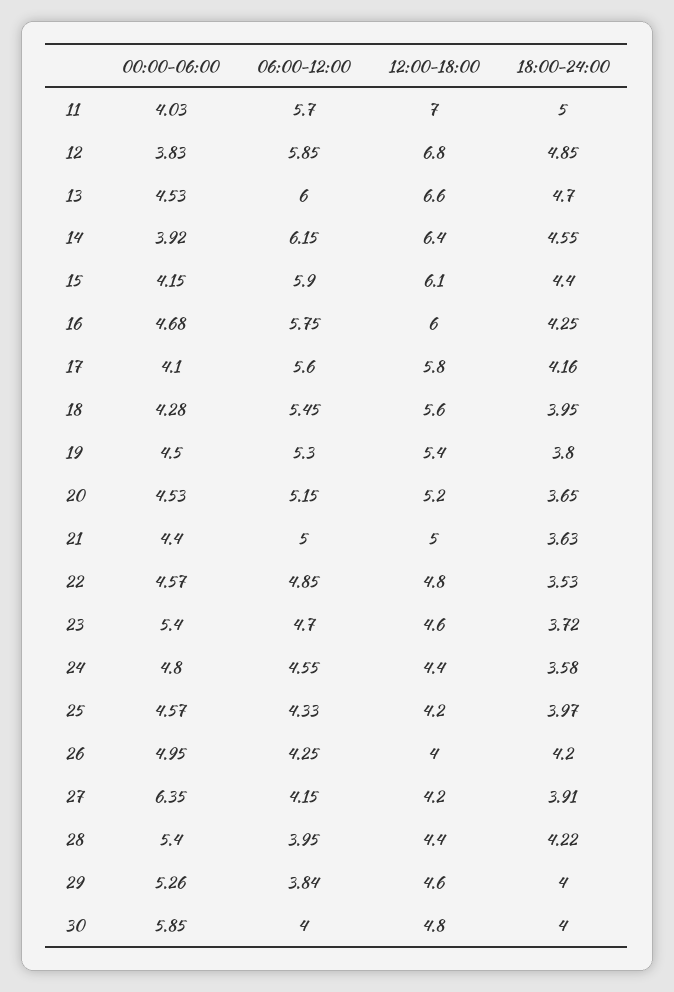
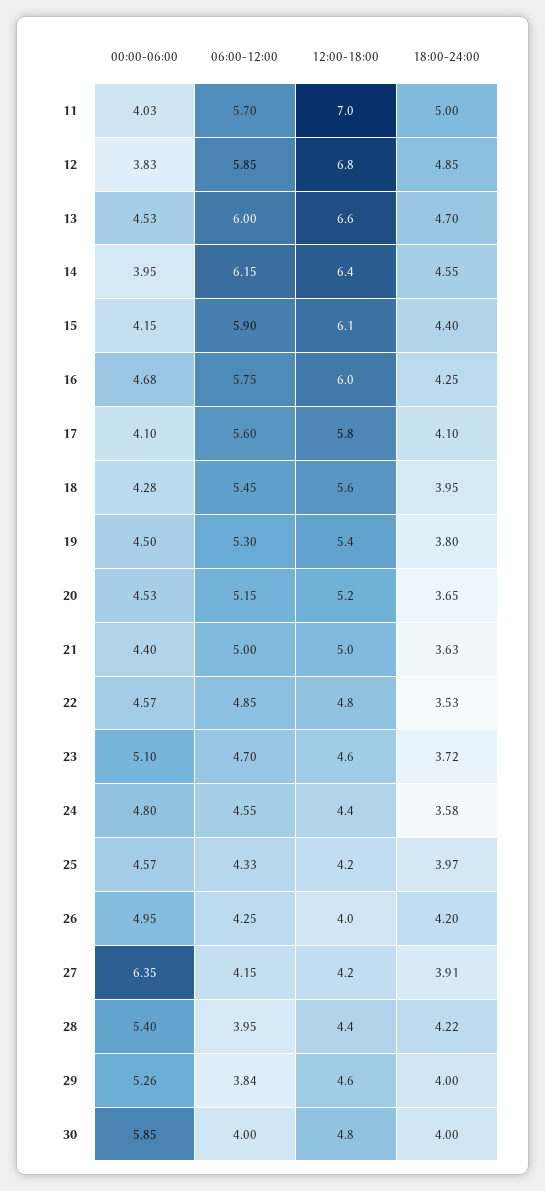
  {
    "00:00-06:00": {
      "11": 4.03,
      "12": 3.83,
      "13": 4.53,
-     "14": 3.92,
+     "14": 3.95,
      "15": 4.15,
      "16": 4.68,
      "17": 4.1,
      "18": 4.28,
      "19": 4.5,
      "20": 4.53,
      "21": 4.4,
      "22": 4.57,
-     "23": 5.4,
+     "23": 5.1,
      "24": 4.8,
      "25": 4.57,
      "26": 4.95,
      "27": 6.35,
      "28": 5.4,
      "29": 5.26,
      "30": 5.85
    },
    "06:00-12:00": {
      "11": 5.7,
      "12": 5.85,
      "13": 6,
      "14": 6.15,
      "15": 5.9,
      "16": 5.75,
      "17": 5.6,
      "18": 5.45,
      "19": 5.3,
      "20": 5.15,
      "21": 5,
      "22": 4.85,
      "23": 4.7,
      "24": 4.55,
      "25": 4.33,
      "26": 4.25,
      "27": 4.15,
      "28": 3.95,
      "29": 3.84,
      "30": 4
    },
    "12:00-18:00": {
      "11": 7,
      "12": 6.8,
      "13": 6.6,
      "14": 6.4,
      "15": 6.1,
      "16": 6,
      "17": 5.8,
      "18": 5.6,
      "19": 5.4,
      "20": 5.2,
      "21": 5,
      "22": 4.8,
      "23": 4.6,
      "24": 4.4,
      "25": 4.2,
      "26": 4,
      "27": 4.2,
      "28": 4.4,
      "29": 4.6,
      "30": 4.8
    },
    "18:00-24:00": {
      "11": 5,
      "12": 4.85,
      "13": 4.7,
      "14": 4.55,
      "15": 4.4,
      "16": 4.25,
-     "17": 4.16,
+     "17": 4.1,
      "18": 3.95,
      "19": 3.8,
      "20": 3.65,
      "21": 3.63,
      "22": 3.53,
      "23": 3.72,
      "24": 3.58,
      "25": 3.97,
      "26": 4.2,
      "27": 3.91,
      "28": 4.22,
      "29": 4,
      "30": 4
    }
  }

